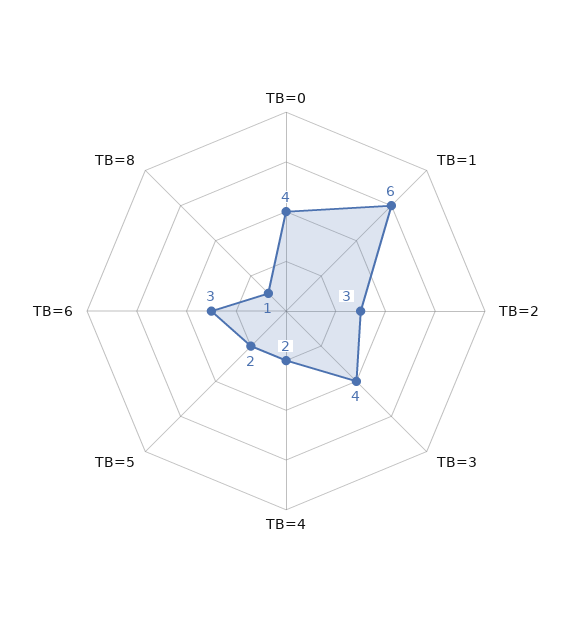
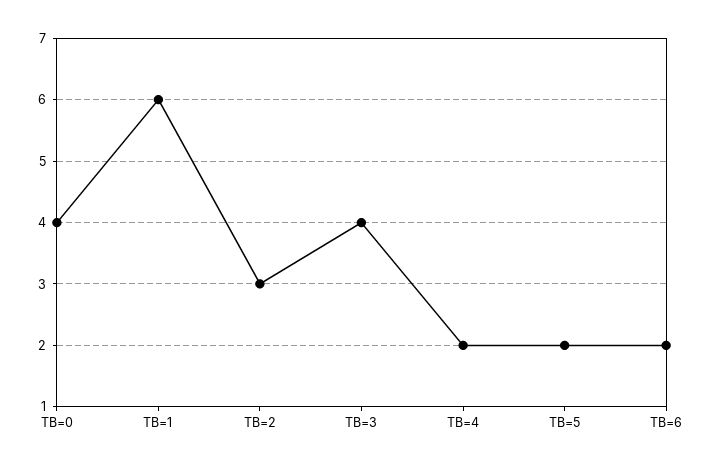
  {
    "TB=0": 4,
    "TB=1": 6,
    "TB=2": 3,
    "TB=3": 4,
    "TB=4": 2,
    "TB=5": 2,
-   "TB=6": 3,
+   "TB=6": 2
-   "TB=8": 1
  }

